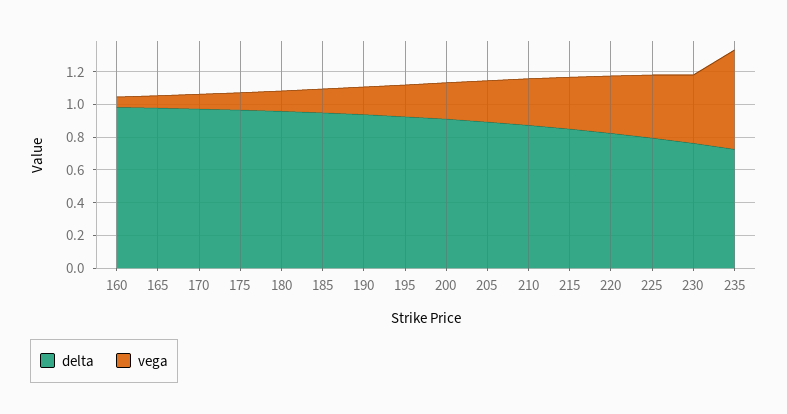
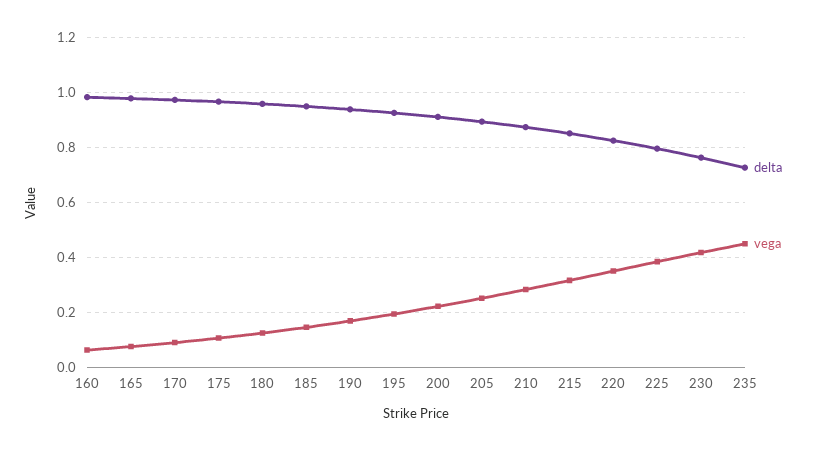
  {
    "delta": {
      "160": 0.975,
      "165": 0.975,
      "170": 0.975,
      "175": 0.975,
      "180": 0.95,
      "185": 0.95,
      "190": 0.95,
      "195": 0.925,
      "200": 0.9,
      "205": 0.9,
      "210": 0.875,
      "215": 0.85,
      "220": 0.825,
      "225": 0.8,
      "230": 0.775,
      "235": 0.725
    },
    "vega": {
      "160": 0.05,
      "165": 0.075,
      "170": 0.1,
      "175": 0.1,
      "180": 0.125,
      "185": 0.15,
      "190": 0.175,
      "195": 0.2,
      "200": 0.225,
      "205": 0.25,
      "210": 0.275,
      "215": 0.325,
      "220": 0.35,
      "225": 0.375,
      "230": 0.425,
-     "235": 0.6
+     "235": 0.45
    }
  }

